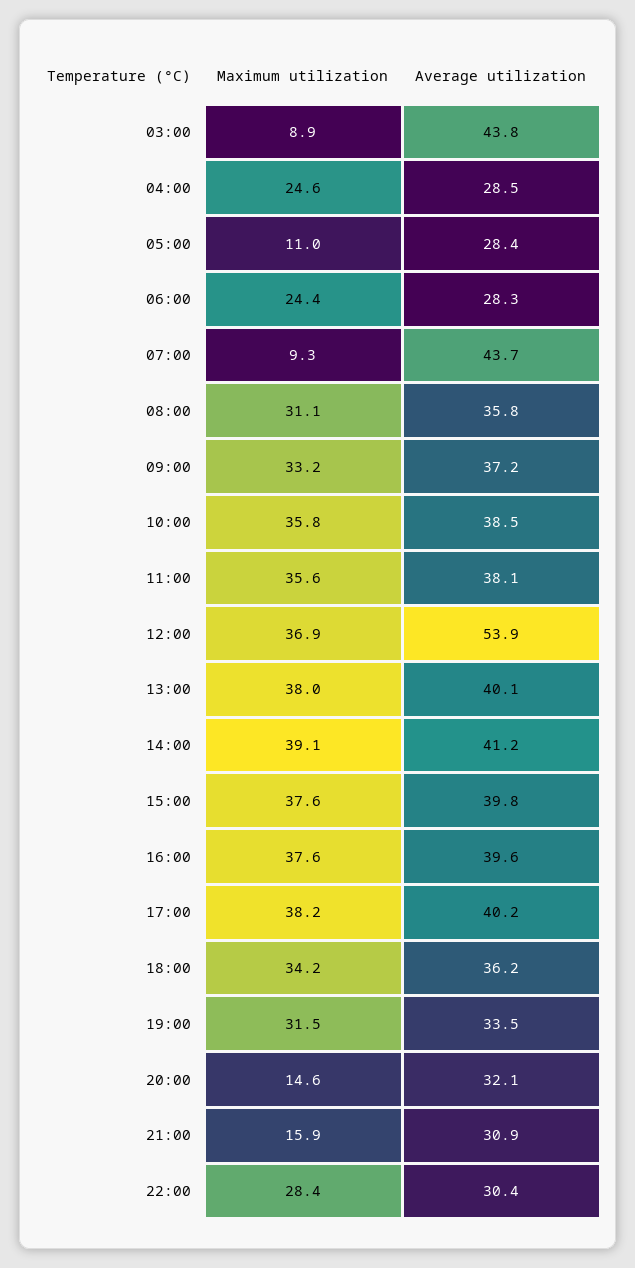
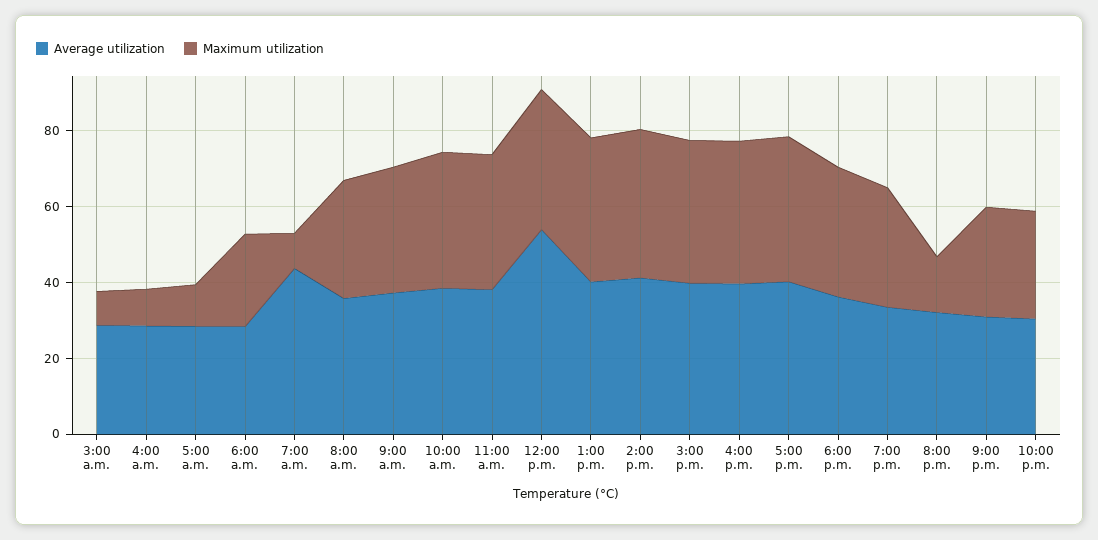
  {
    "Maximum utilization": {
      "03:00": 8.9,
-     "04:00": 24.6,
+     "04:00": 10,
      "05:00": 11,
      "06:00": 24.4,
      "07:00": 9.3,
      "08:00": 31.1,
      "09:00": 33.2,
      "10:00": 35.8,
      "11:00": 35.6,
      "12:00": 36.9,
      "13:00": 38,
      "14:00": 39.1,
      "15:00": 37.6,
      "16:00": 37.6,
      "17:00": 38.2,
      "18:00": 34.2,
      "19:00": 31.5,
      "20:00": 14.6,
-     "21:00": 15.9,
+     "21:00": 30,
      "22:00": 28.4
    },
    "Average utilization": {
-     "03:00": 43.8,
+     "03:00": 30,
      "04:00": 28.5,
      "05:00": 28.4,
      "06:00": 28.3,
      "07:00": 43.7,
      "08:00": 35.8,
      "09:00": 37.2,
      "10:00": 38.5,
      "11:00": 38.1,
      "12:00": 53.9,
      "13:00": 40.1,
      "14:00": 41.2,
      "15:00": 39.8,
      "16:00": 39.6,
      "17:00": 40.2,
      "18:00": 36.2,
      "19:00": 33.5,
      "20:00": 32.1,
      "21:00": 30.9,
      "22:00": 30.4
    }
  }

